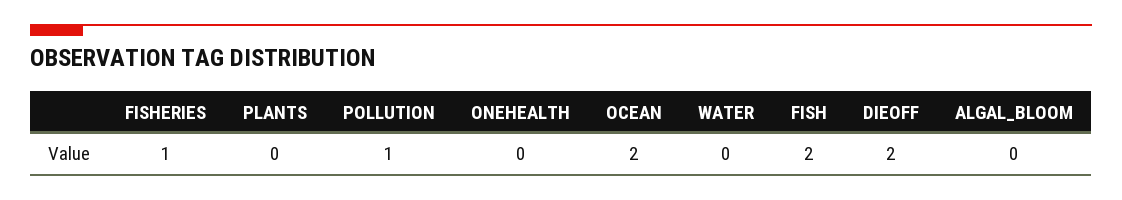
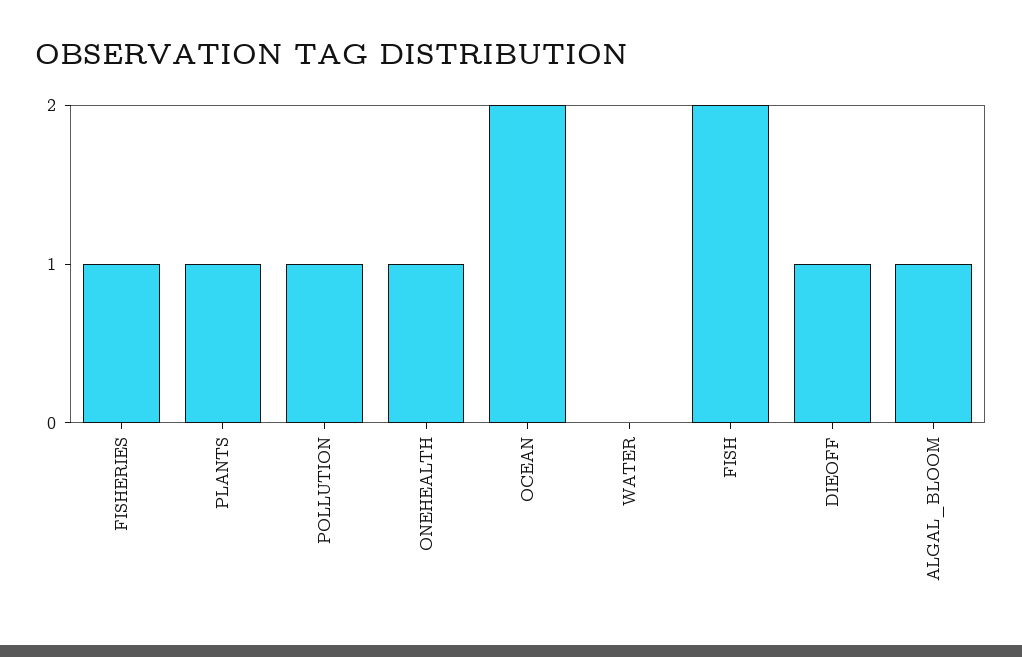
  {
    "FISHERIES": 1,
-   "PLANTS": 0,
+   "PLANTS": 1,
    "POLLUTION": 1,
-   "ONEHEALTH": 0,
+   "ONEHEALTH": 1,
    "OCEAN": 2,
    "WATER": 0,
    "FISH": 2,
-   "DIEOFF": 2,
+   "DIEOFF": 1,
-   "ALGAL_BLOOM": 0
+   "ALGAL_BLOOM": 1
  }

